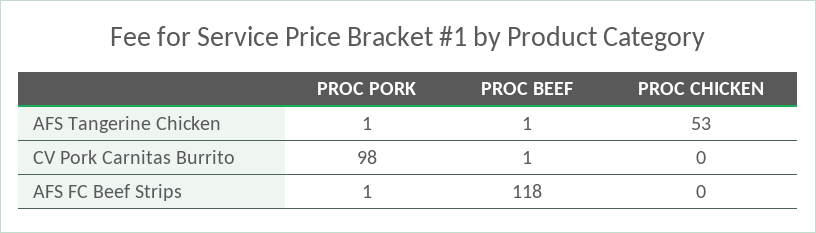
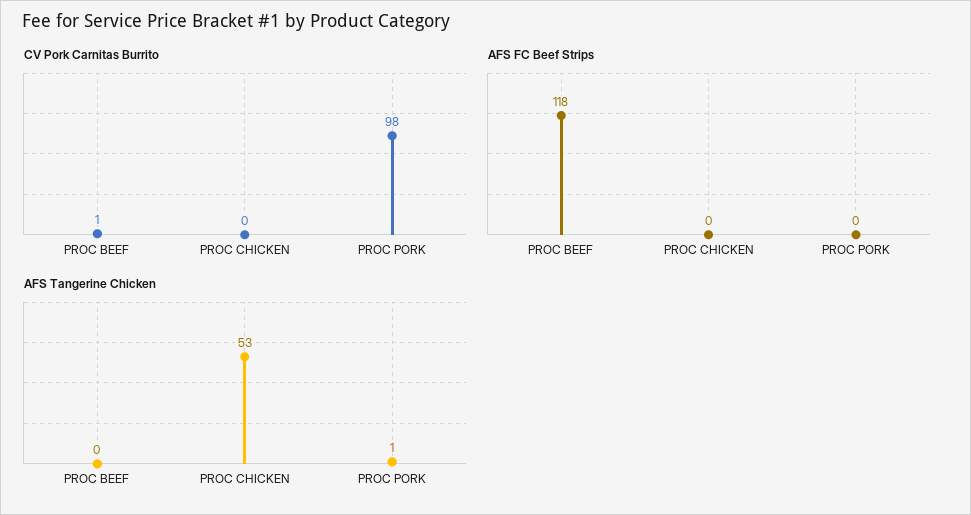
  {
    "AFS Tangerine Chicken": {
      "PROC PORK": 1,
-     "PROC BEEF": 1,
+     "PROC BEEF": 0,
      "PROC CHICKEN": 53
    },
    "CV Pork Carnitas Burrito": {
      "PROC PORK": 98,
      "PROC BEEF": 1,
      "PROC CHICKEN": 0
    },
    "AFS FC Beef Strips": {
-     "PROC PORK": 1,
+     "PROC PORK": 0,
      "PROC BEEF": 118,
      "PROC CHICKEN": 0
    }
  }

